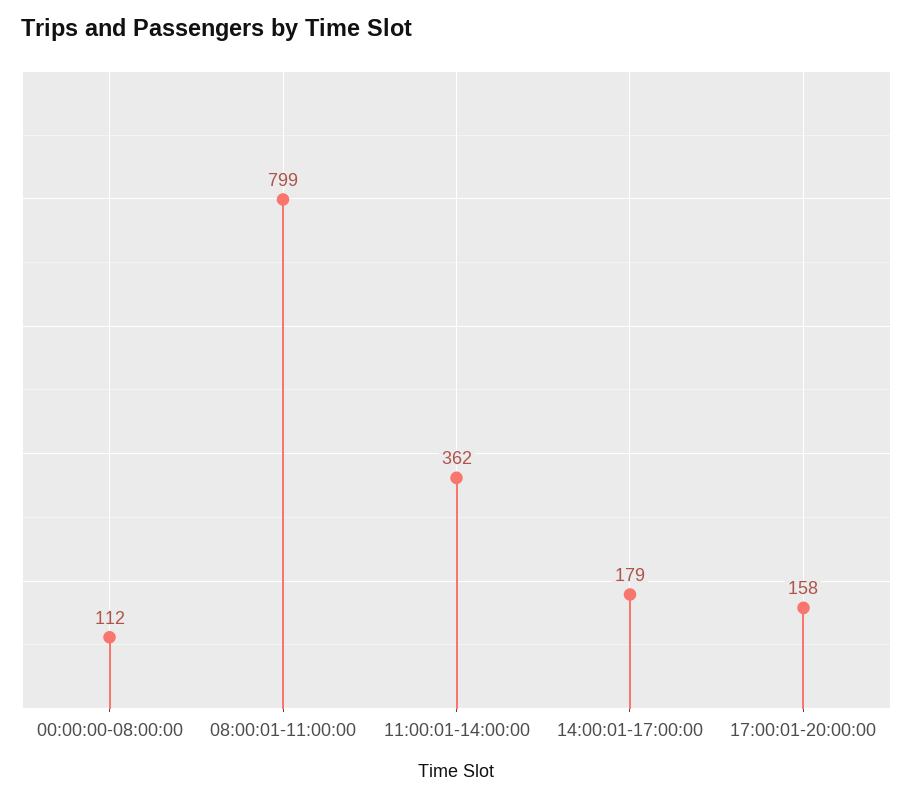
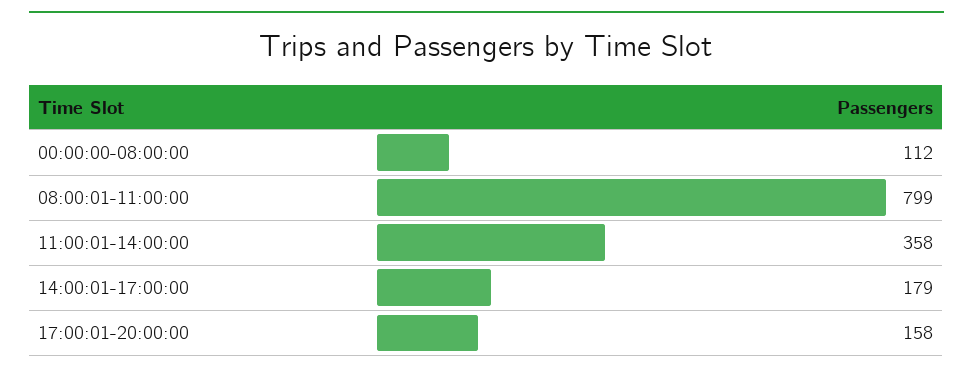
  {
    "00:00:00-08:00:00": 112,
    "08:00:01-11:00:00": 799,
-   "11:00:01-14:00:00": 362,
+   "11:00:01-14:00:00": 358,
    "14:00:01-17:00:00": 179,
    "17:00:01-20:00:00": 158
  }

